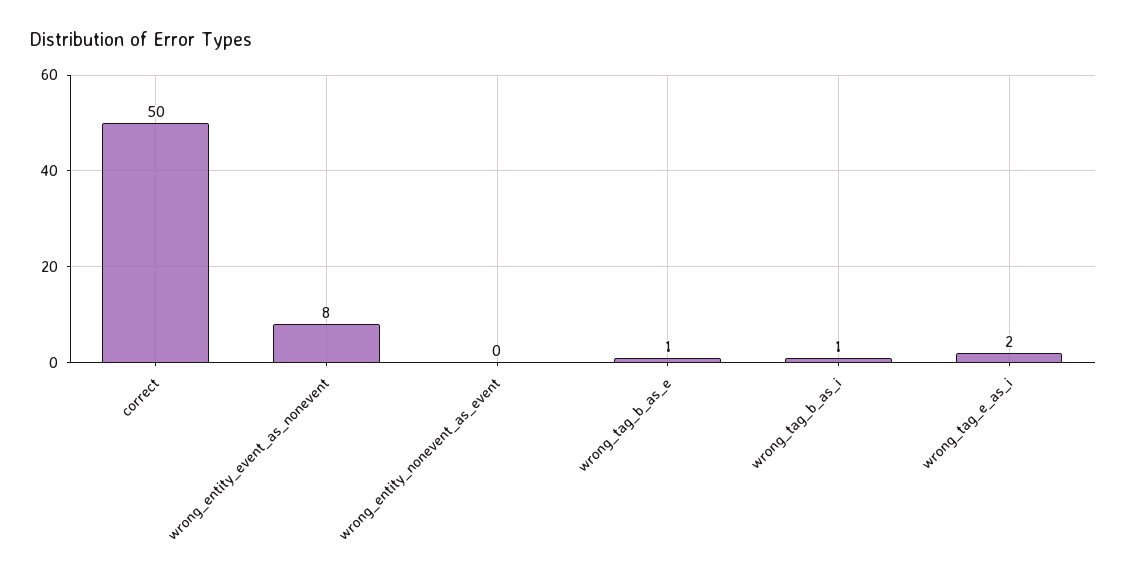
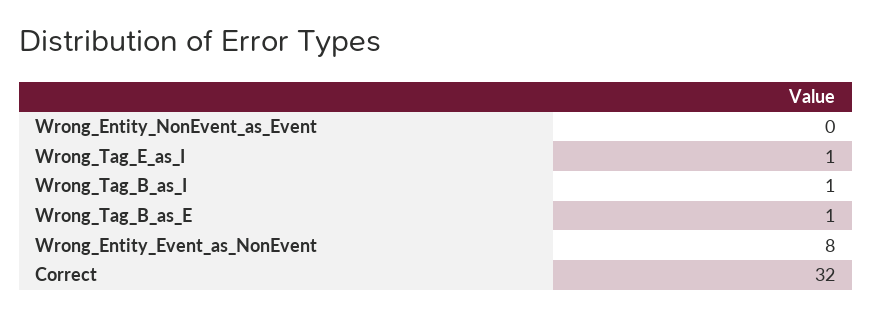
  {
-   "correct": 50,
+   "correct": 32,
    "wrong_entity_event_as_nonevent": 8,
    "wrong_entity_nonevent_as_event": 0,
    "wrong_tag_b_as_e": 1,
    "wrong_tag_b_as_i": 1,
-   "wrong_tag_e_as_i": 2
+   "wrong_tag_e_as_i": 1
  }

